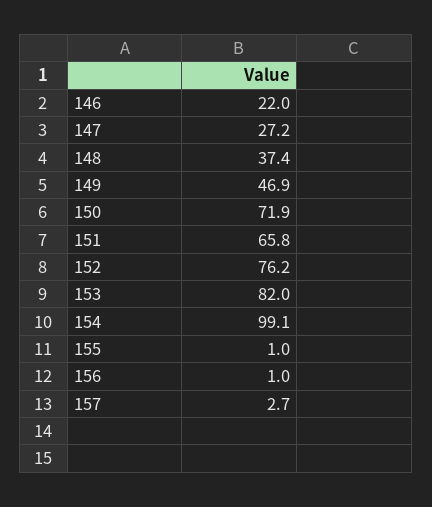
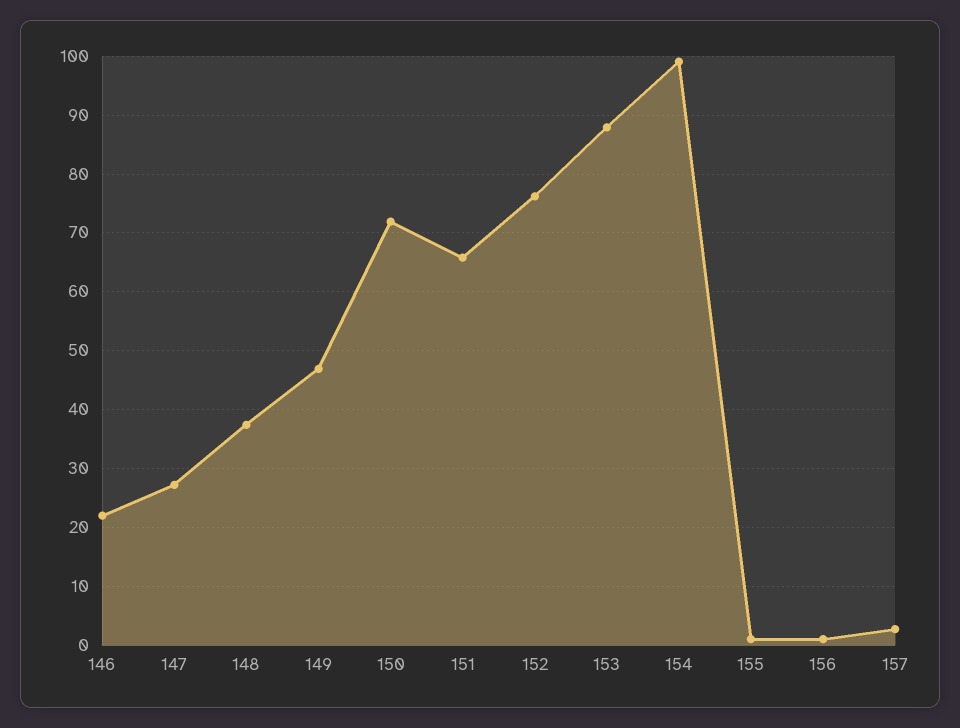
  {
    "146": 22,
    "147": 27.2,
    "148": 37.4,
    "149": 46.9,
    "150": 71.9,
    "151": 65.8,
    "152": 76.2,
-   "153": 82,
+   "153": 88,
    "154": 99.1,
    "155": 1,
    "156": 1,
    "157": 2.7
  }

